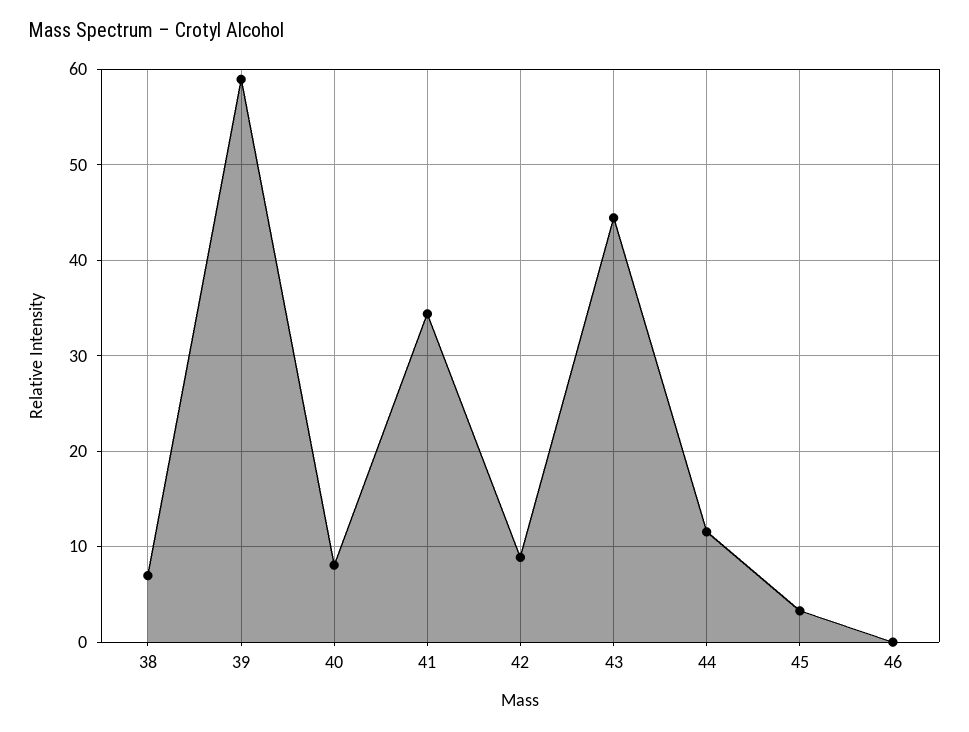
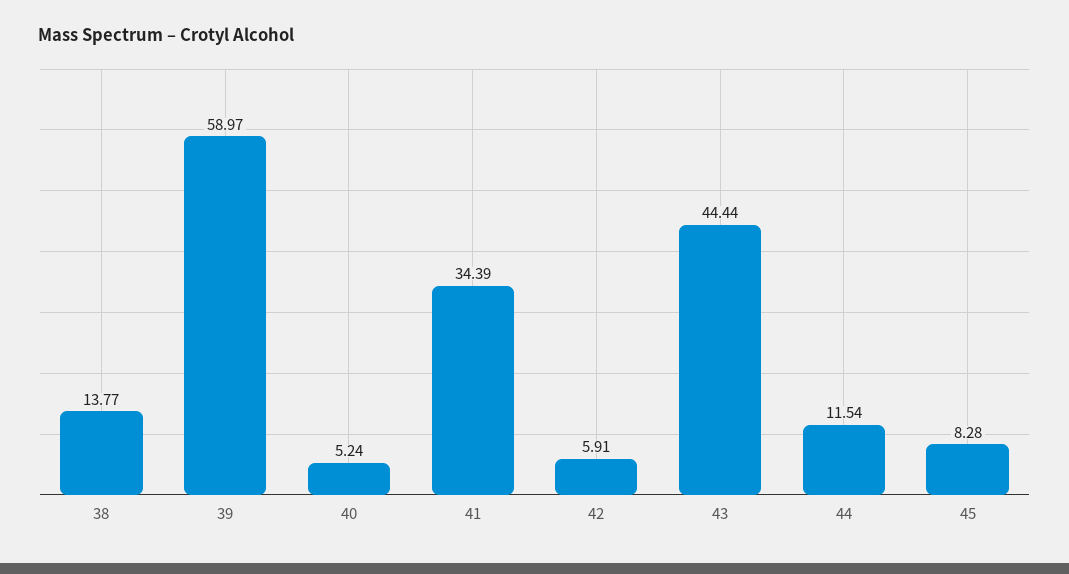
  {
-   "38": 7,
+   "38": 13.77,
    "39": 58.97,
-   "40": 8,
+   "40": 5.24,
    "41": 34.39,
-   "42": 9,
+   "42": 5.91,
    "43": 44.44,
    "44": 11.54,
-   "45": 3,
+   "45": 8.28
-   "46": 0
  }

